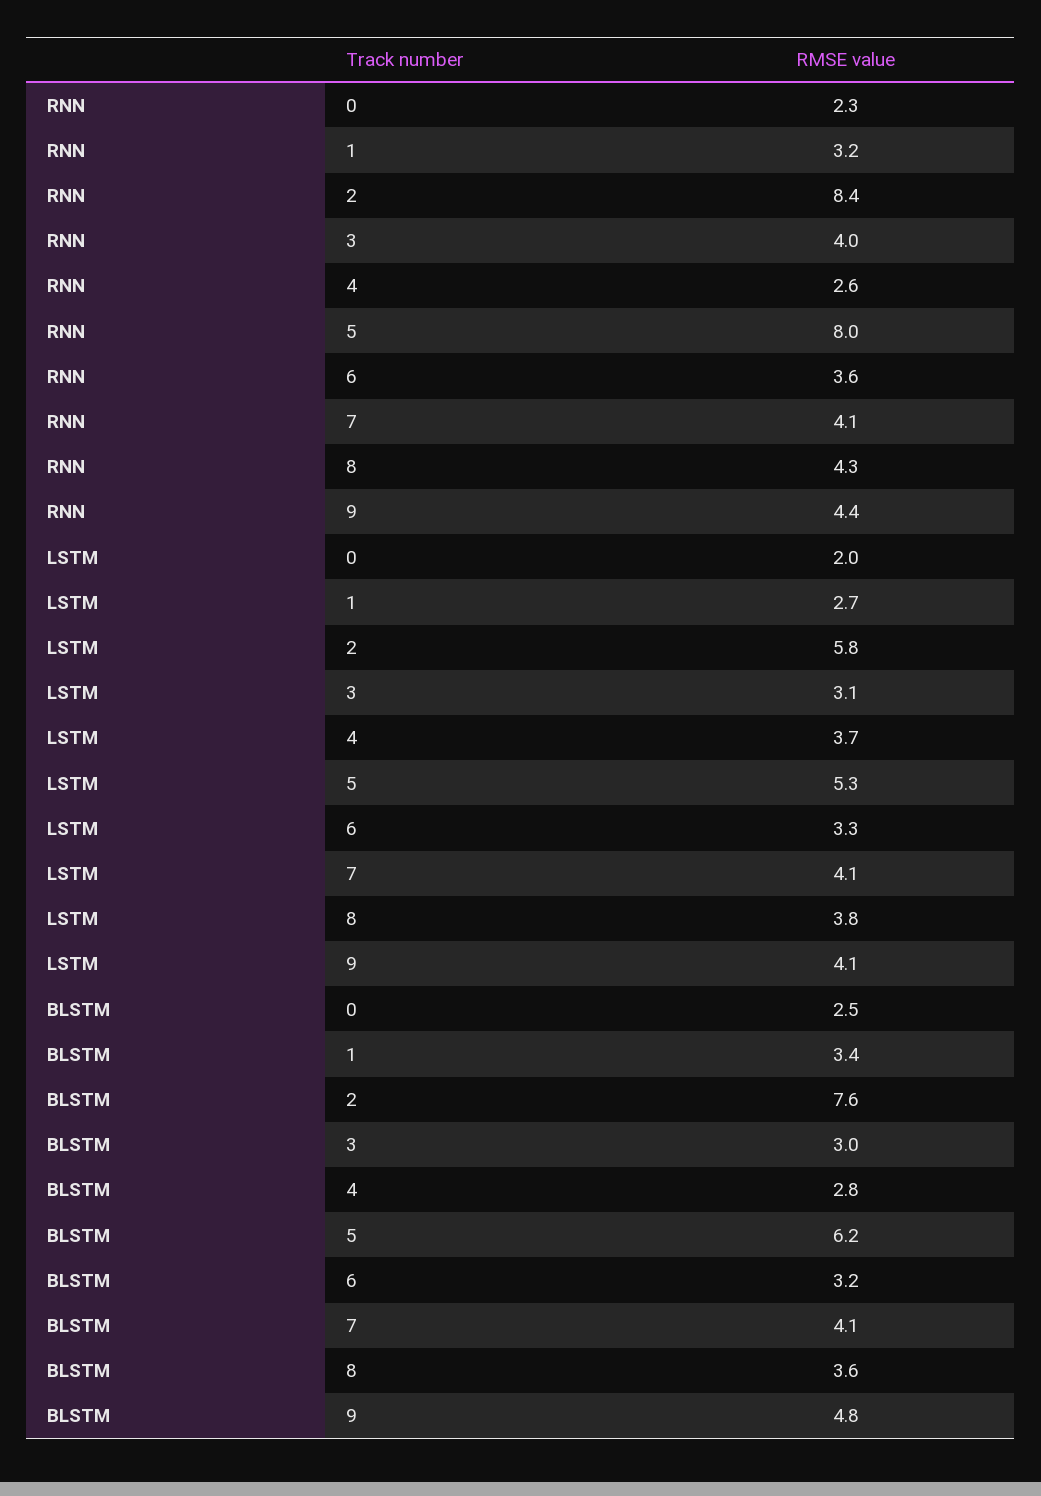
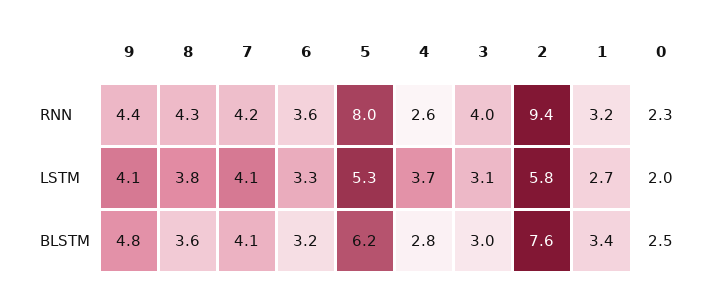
  {
    "RNN": {
      "0": 2.3,
      "1": 3.2,
-     "2": 8.4,
+     "2": 9.4,
      "3": 4,
      "4": 2.6,
      "5": 8,
      "6": 3.6,
-     "7": 4.1,
+     "7": 4.2,
      "8": 4.3,
      "9": 4.4
    },
    "LSTM": {
      "0": 2,
      "1": 2.7,
      "2": 5.8,
      "3": 3.1,
      "4": 3.7,
      "5": 5.3,
      "6": 3.3,
      "7": 4.1,
      "8": 3.8,
      "9": 4.1
    },
    "BLSTM": {
      "0": 2.5,
      "1": 3.4,
      "2": 7.6,
      "3": 3,
      "4": 2.8,
      "5": 6.2,
      "6": 3.2,
      "7": 4.1,
      "8": 3.6,
      "9": 4.8
    }
  }

